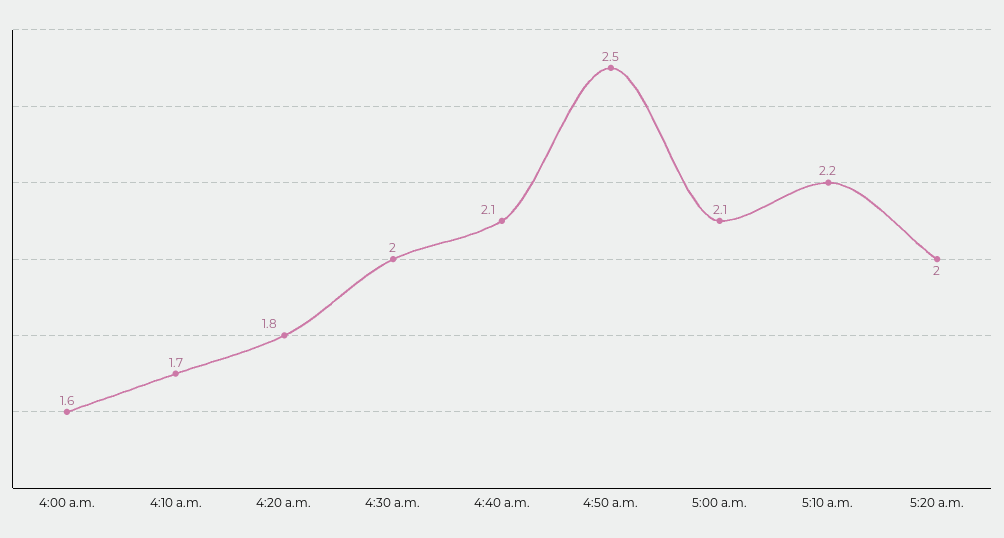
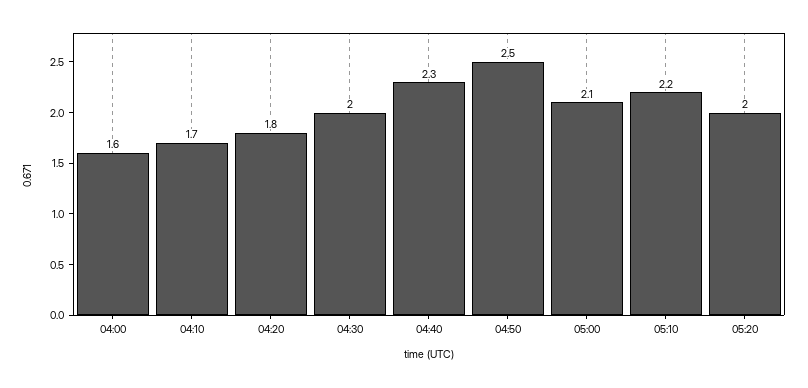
  {
    "4:00 a.m.": 1.6,
    "4:10 a.m.": 1.7,
    "4:20 a.m.": 1.8,
    "4:30 a.m.": 2,
-   "4:40 a.m.": 2.1,
+   "4:40 a.m.": 2.3,
    "4:50 a.m.": 2.5,
    "5:00 a.m.": 2.1,
    "5:10 a.m.": 2.2,
    "5:20 a.m.": 2
  }

